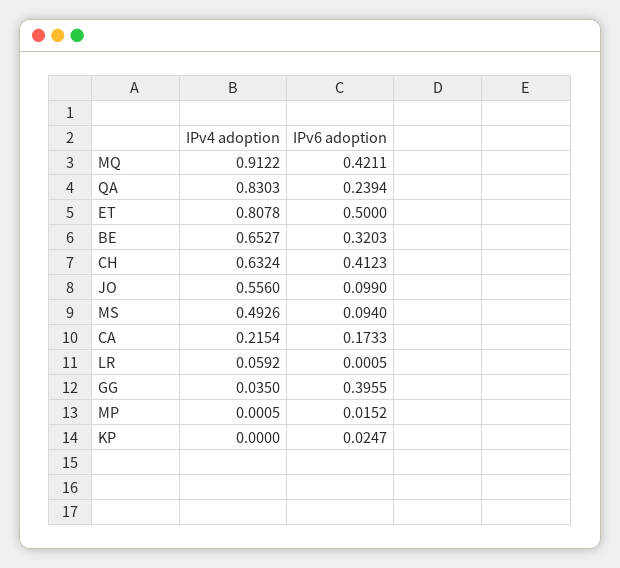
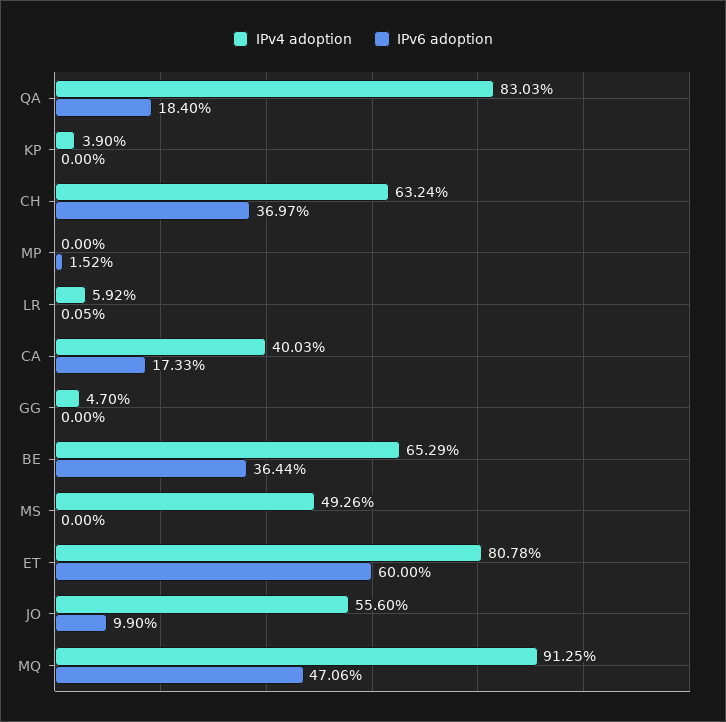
  {
    "IPv4 adoption": {
-     "MQ": 0.9122,
+     "MQ": 0.9125,
      "QA": 0.8303,
      "ET": 0.8078,
-     "BE": 0.6527,
+     "BE": 0.6529,
      "CH": 0.6324,
      "JO": 0.556,
      "MS": 0.4926,
-     "CA": 0.2154,
+     "CA": 0.4003,
      "LR": 0.0592,
-     "GG": 0.035,
+     "GG": 0.047,
-     "MP": 0.0005,
+     "MP": 0,
-     "KP": 0
+     "KP": 0.039
    },
    "IPv6 adoption": {
-     "MQ": 0.4211,
+     "MQ": 0.4706,
-     "QA": 0.2394,
+     "QA": 0.184,
-     "ET": 0.5,
+     "ET": 0.6,
-     "BE": 0.3203,
+     "BE": 0.3644,
-     "CH": 0.4123,
+     "CH": 0.3697,
      "JO": 0.099,
-     "MS": 0.094,
+     "MS": 0,
      "CA": 0.1733,
      "LR": 0.0005,
-     "GG": 0.3955,
+     "GG": 0,
      "MP": 0.0152,
-     "KP": 0.0247
+     "KP": 0
    }
  }

